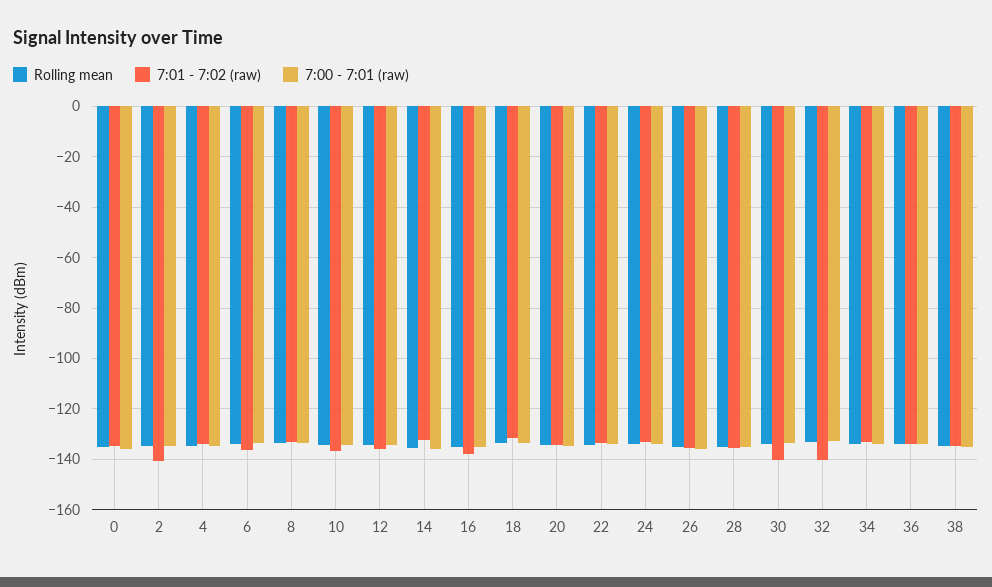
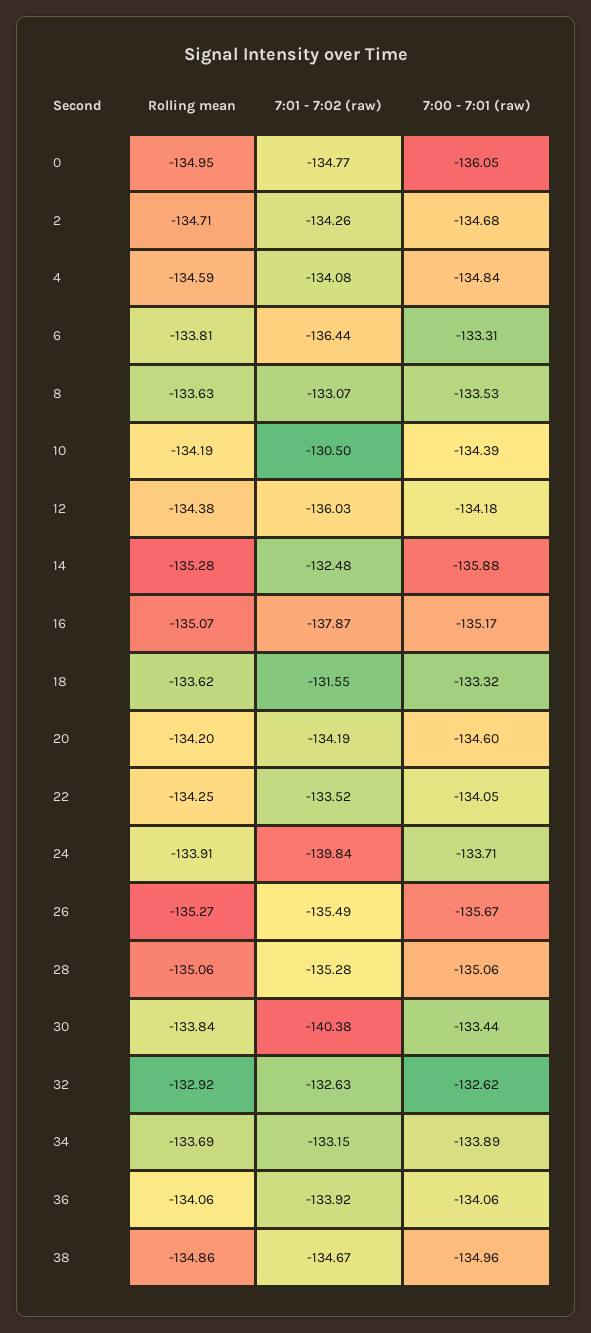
  {
    "Rolling mean": {
      "0": -134.95,
      "2": -134.71,
      "4": -134.59,
      "6": -133.81,
      "8": -133.63,
      "10": -134.19,
      "12": -134.38,
      "14": -135.28,
      "16": -135.07,
      "18": -133.62,
      "20": -134.2,
      "22": -134.25,
      "24": -133.91,
      "26": -135.27,
      "28": -135.06,
      "30": -133.84,
      "32": -132.92,
      "34": -133.69,
      "36": -134.06,
      "38": -134.86
    },
    "7:01 - 7:02 (raw)": {
      "0": -134.77,
-     "2": -140,
+     "2": -134.26,
      "4": -134.08,
      "6": -136.44,
      "8": -133.07,
-     "10": -137.5,
+     "10": -130.5,
      "12": -136.03,
      "14": -132.48,
      "16": -137.87,
      "18": -131.55,
      "20": -134.19,
      "22": -133.52,
-     "24": -132.5,
+     "24": -139.84,
      "26": -135.49,
      "28": -135.28,
      "30": -140.38,
-     "32": -140,
+     "32": -132.63,
      "34": -133.15,
      "36": -133.92,
      "38": -134.67
    },
    "7:00 - 7:01 (raw)": {
      "0": -136.05,
      "2": -134.68,
      "4": -134.84,
      "6": -133.31,
      "8": -133.53,
      "10": -134.39,
      "12": -134.18,
      "14": -135.88,
      "16": -135.17,
      "18": -133.32,
      "20": -134.6,
      "22": -134.05,
      "24": -133.71,
      "26": -135.67,
      "28": -135.06,
      "30": -133.44,
      "32": -132.62,
      "34": -133.89,
      "36": -134.06,
      "38": -134.96
    }
  }

